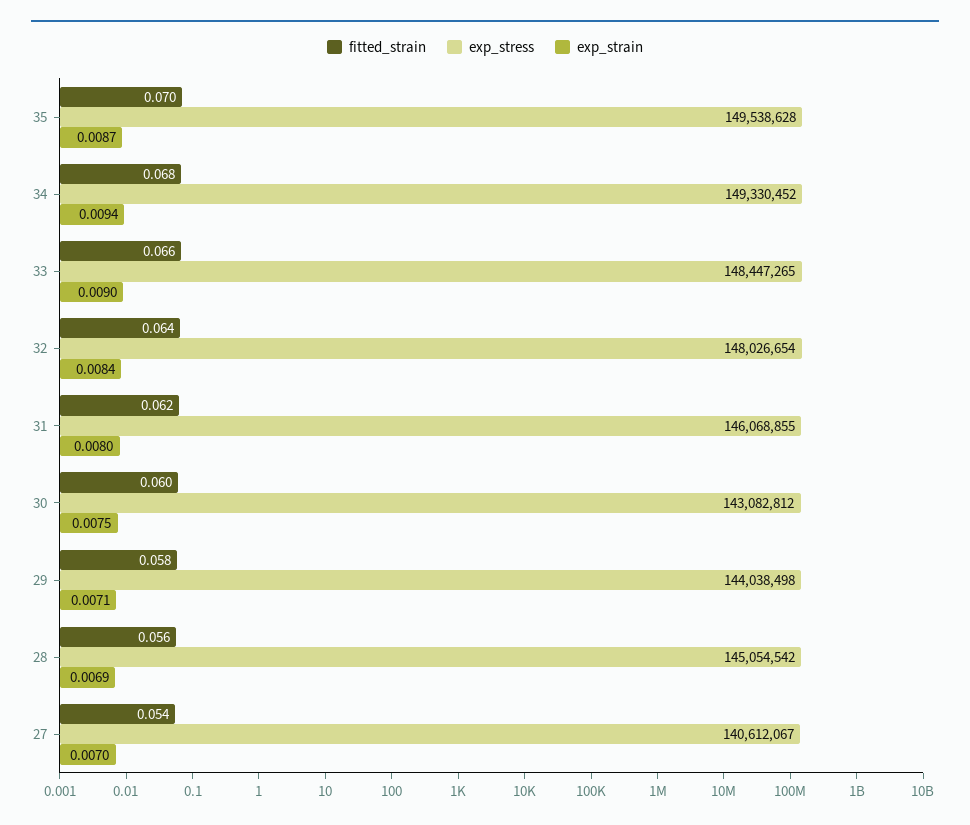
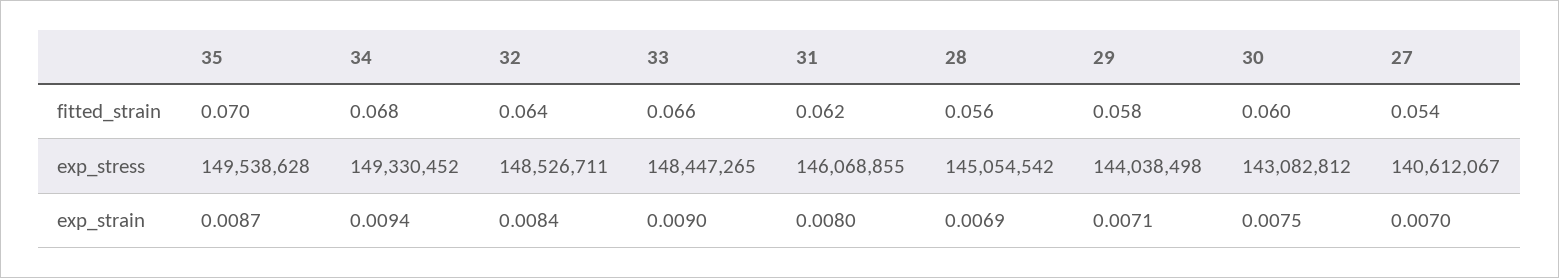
  {
    "fitted_strain": {
      "35": 0.07,
      "34": 0.068,
      "33": 0.066,
      "32": 0.064,
      "31": 0.062,
      "30": 0.06,
      "29": 0.058,
      "28": 0.056,
      "27": 0.054
    },
    "exp_stress": {
      "35": 149538628,
      "34": 149330452,
      "33": 148447265,
-     "32": 148026654,
+     "32": 148526711,
      "31": 146068855,
      "30": 143082812,
      "29": 144038498,
      "28": 145054542,
      "27": 140612067
    },
    "exp_strain": {
      "35": 0.0087,
      "34": 0.0094,
      "33": 0.009,
      "32": 0.0084,
      "31": 0.008,
      "30": 0.0075,
      "29": 0.0071,
      "28": 0.0069,
      "27": 0.007
    }
  }

